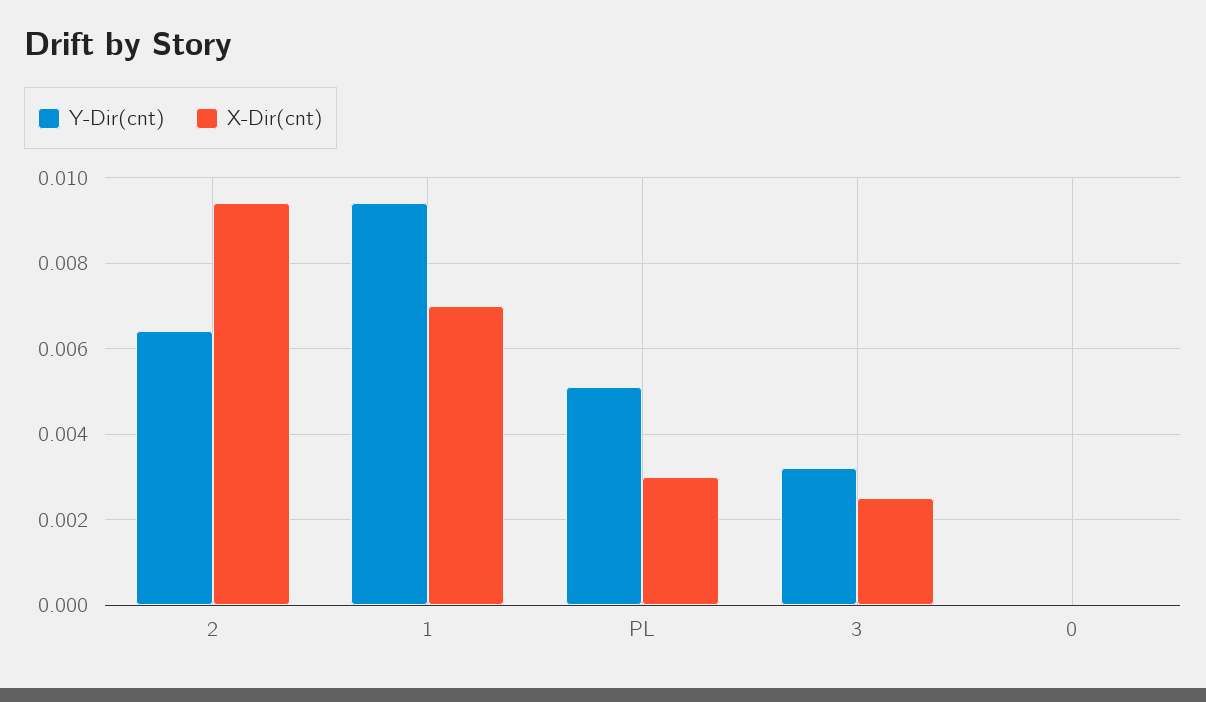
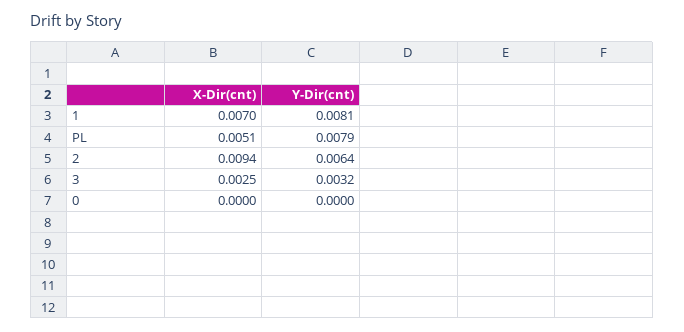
  {
    "Y-Dir(cnt)": {
      "2": 0.0064,
-     "1": 0.0095,
+     "1": 0.0081,
-     "PL": 0.005,
+     "PL": 0.0079,
      "3": 0.0032,
      "0": 0
    },
    "X-Dir(cnt)": {
      "2": 0.0094,
      "1": 0.007,
-     "PL": 0.003,
+     "PL": 0.0051,
      "3": 0.0025,
      "0": 0
    }
  }

